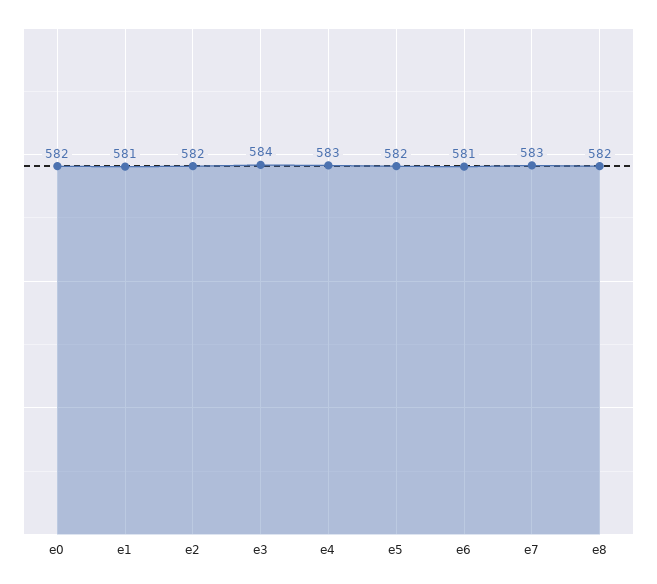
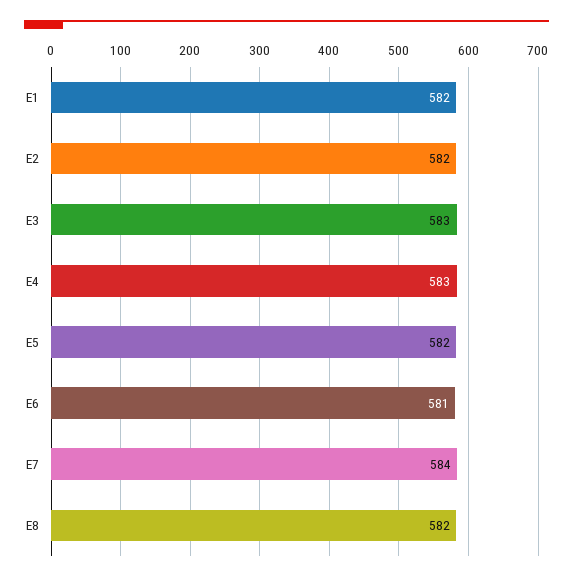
  {
-   "e0": 582,
-   "e1": 581,
+   "e1": 582,
    "e2": 582,
-   "e3": 584,
+   "e3": 583,
    "e4": 583,
    "e5": 582,
    "e6": 581,
-   "e7": 583,
+   "e7": 584,
    "e8": 582
  }

